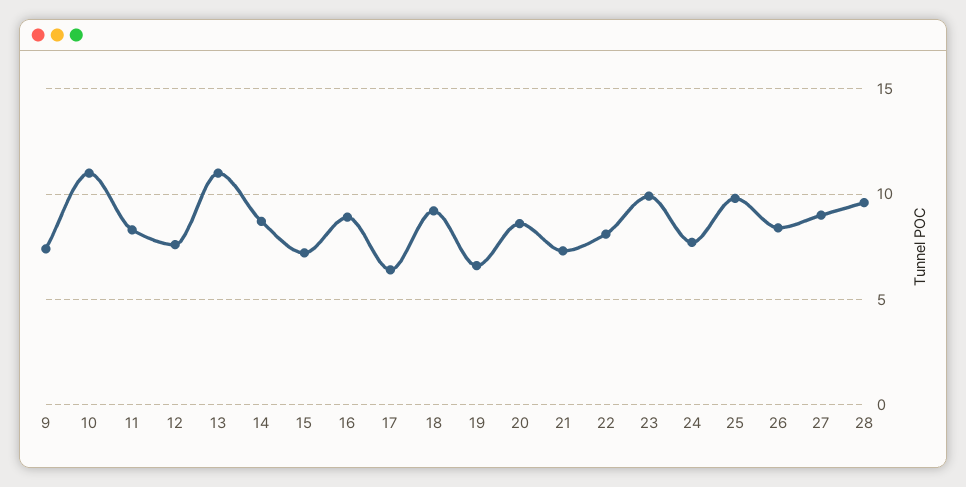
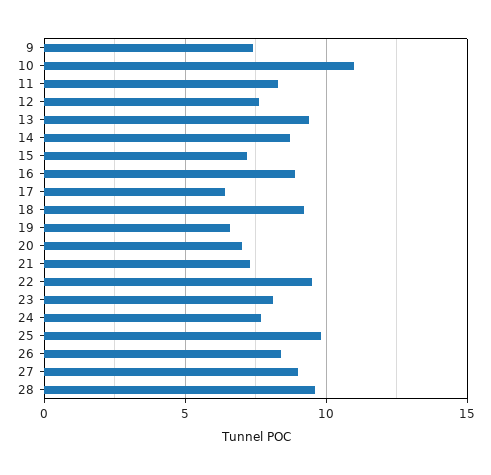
  {
    "9": 7.5,
    "10": 11,
    "11": 8.5,
    "12": 7.5,
-   "13": 11,
+   "13": 9.5,
    "14": 8.5,
    "15": 7,
    "16": 9,
    "17": 6.5,
    "18": 9,
    "19": 6.5,
-   "20": 8.5,
+   "20": 7,
    "21": 7.5,
-   "22": 8,
+   "22": 9.5,
-   "23": 10,
+   "23": 8,
    "24": 7.5,
    "25": 10,
    "26": 8.5,
    "27": 9,
    "28": 9.5
  }

